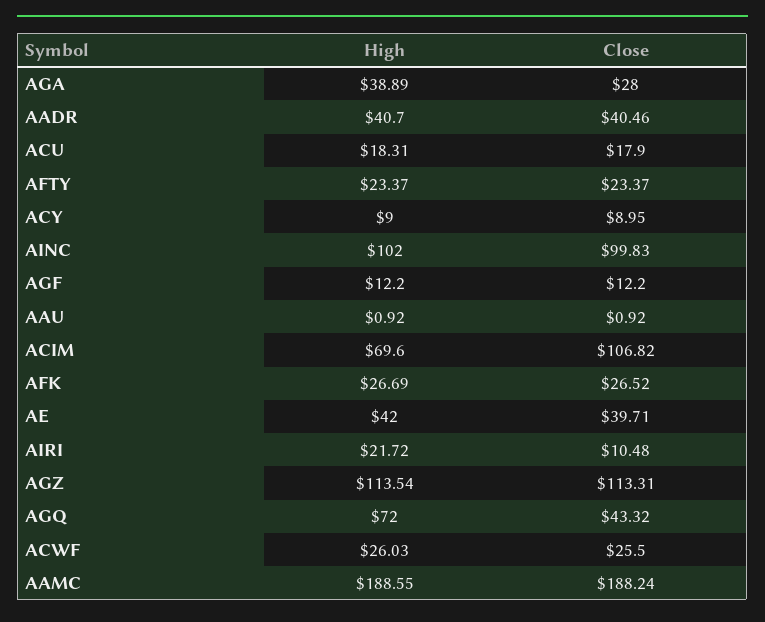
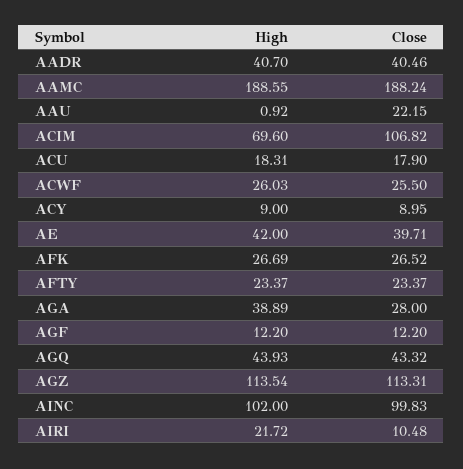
  {
    "High": {
      "AGA": 38.89,
      "AADR": 40.7,
      "ACU": 18.31,
      "AFTY": 23.37,
      "ACY": 9,
      "AINC": 102,
      "AGF": 12.2,
      "AAU": 0.92,
      "ACIM": 69.6,
      "AFK": 26.69,
      "AE": 42,
      "AIRI": 21.72,
      "AGZ": 113.54,
-     "AGQ": 72,
+     "AGQ": 43.93,
      "ACWF": 26.03,
      "AAMC": 188.55
    },
    "Close": {
      "AGA": 28,
      "AADR": 40.46,
      "ACU": 17.9,
      "AFTY": 23.37,
      "ACY": 8.95,
      "AINC": 99.83,
      "AGF": 12.2,
-     "AAU": 0.92,
+     "AAU": 22.15,
      "ACIM": 106.82,
      "AFK": 26.52,
      "AE": 39.71,
      "AIRI": 10.48,
      "AGZ": 113.31,
      "AGQ": 43.32,
      "ACWF": 25.5,
      "AAMC": 188.24
    }
  }

